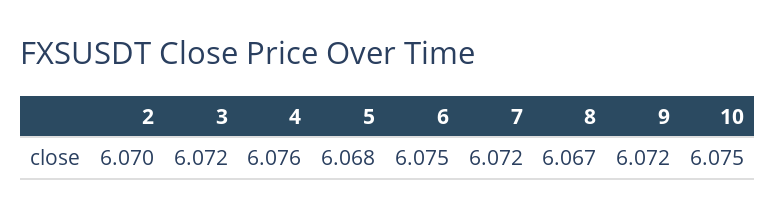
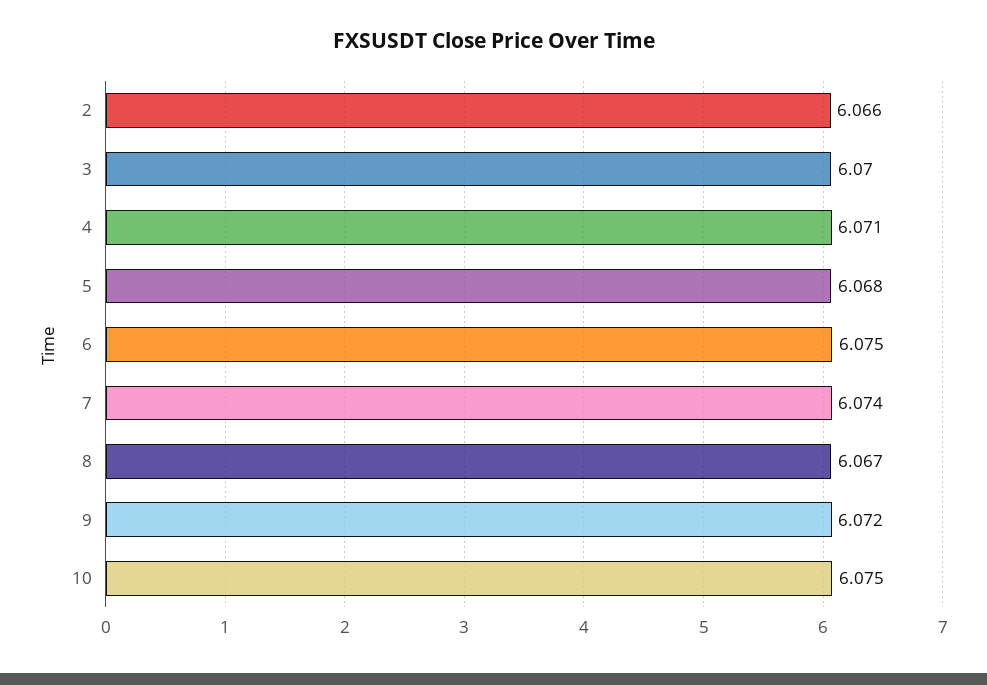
  {
-   "2": 6.07,
+   "2": 6.066,
-   "3": 6.072,
+   "3": 6.07,
-   "4": 6.076,
+   "4": 6.071,
    "5": 6.068,
    "6": 6.075,
-   "7": 6.072,
+   "7": 6.074,
    "8": 6.067,
    "9": 6.072,
    "10": 6.075
  }

